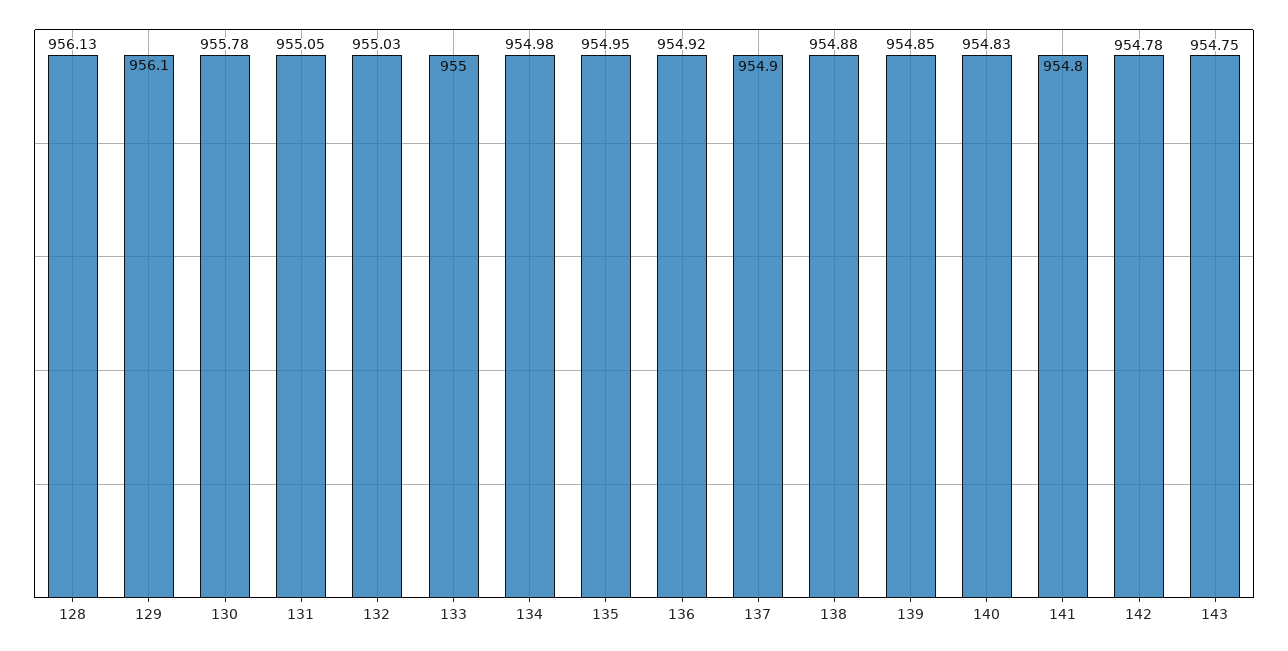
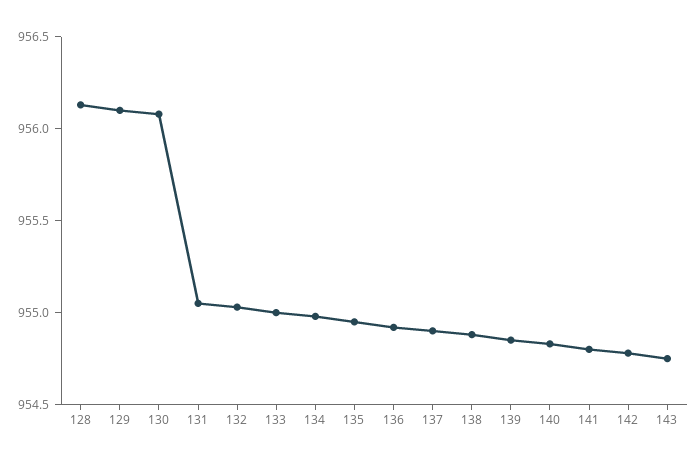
  {
    "128": 956.13,
    "129": 956.1,
-   "130": 955.78,
+   "130": 956.1,
    "131": 955.05,
    "132": 955.03,
    "133": 955,
    "134": 954.98,
    "135": 954.95,
    "136": 954.92,
    "137": 954.9,
    "138": 954.88,
    "139": 954.85,
    "140": 954.83,
    "141": 954.8,
    "142": 954.78,
    "143": 954.75
  }

